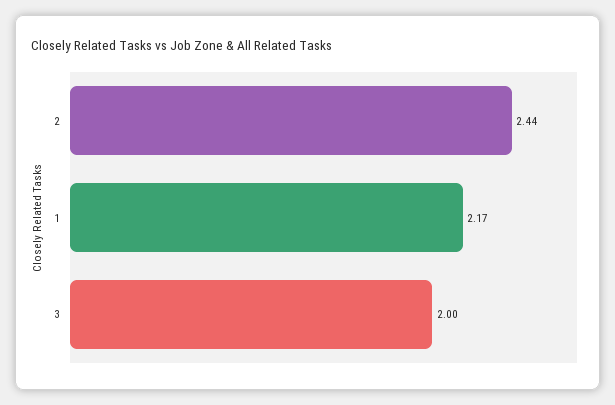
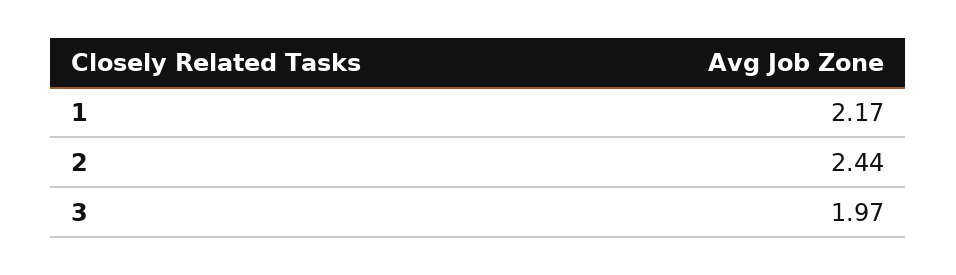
  {
    "2": 2.44,
    "1": 2.17,
-   "3": 2
+   "3": 1.97
  }

